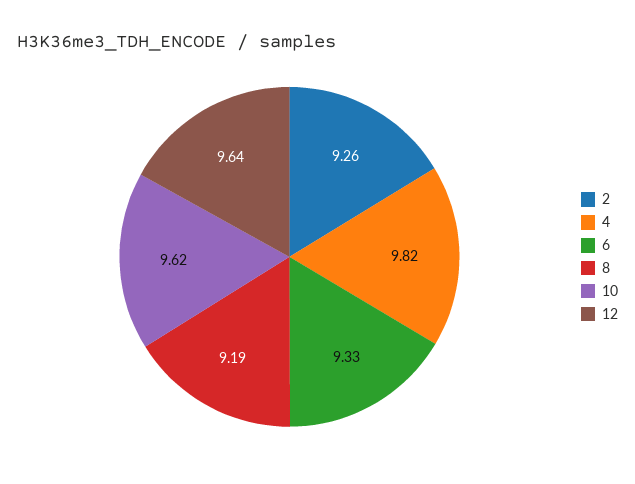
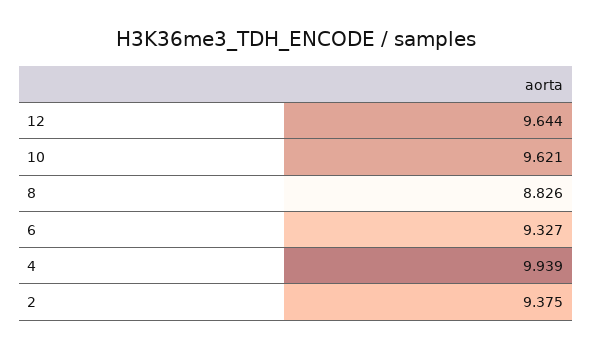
  {
-   "2": 9.26,
+   "2": 9.375,
-   "4": 9.82,
+   "4": 9.939,
    "6": 9.327,
-   "8": 9.19,
+   "8": 8.826,
    "10": 9.621,
    "12": 9.644
  }

